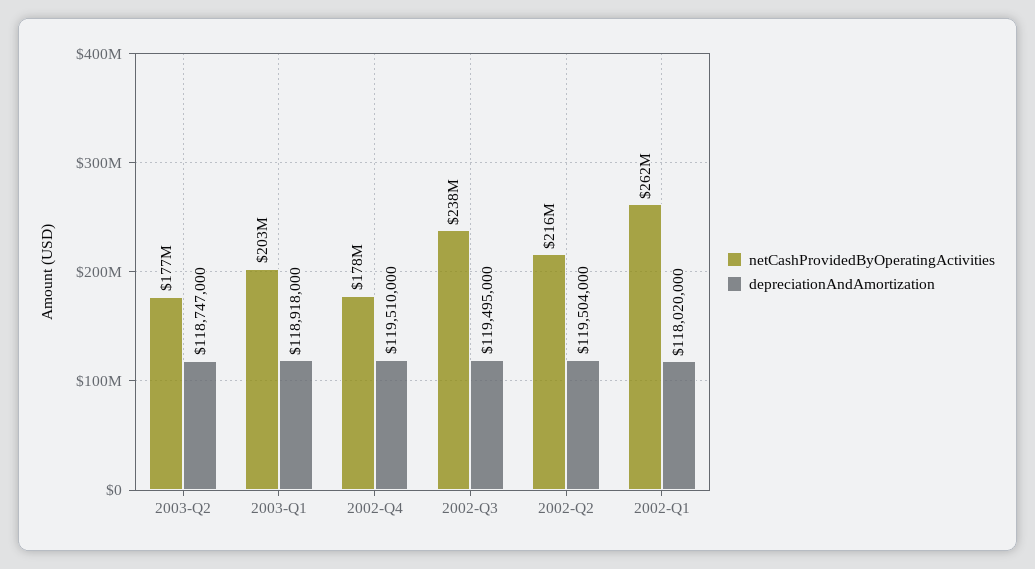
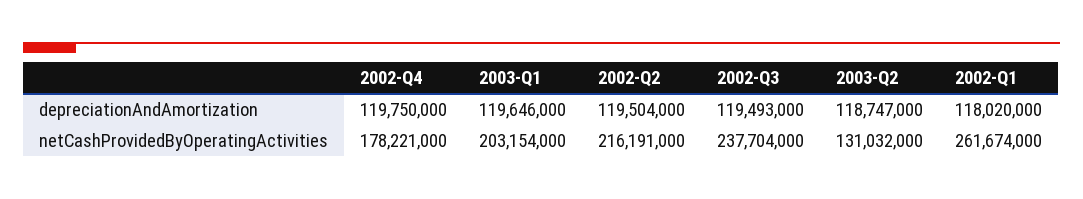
  {
    "netCashProvidedByOperatingActivities": {
-     "2003-Q2": 177000000,
+     "2003-Q2": 131032000,
      "2003-Q1": 203154000,
      "2002-Q4": 178221000,
      "2002-Q3": 237704000,
      "2002-Q2": 216191000,
      "2002-Q1": 261674000
    },
    "depreciationAndAmortization": {
      "2003-Q2": 118747000,
-     "2003-Q1": 118918000,
+     "2003-Q1": 119646000,
-     "2002-Q4": 119510000,
+     "2002-Q4": 119750000,
-     "2002-Q3": 119495000,
+     "2002-Q3": 119493000,
      "2002-Q2": 119504000,
      "2002-Q1": 118020000
    }
  }

